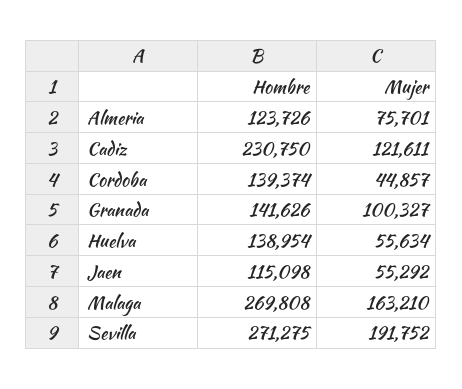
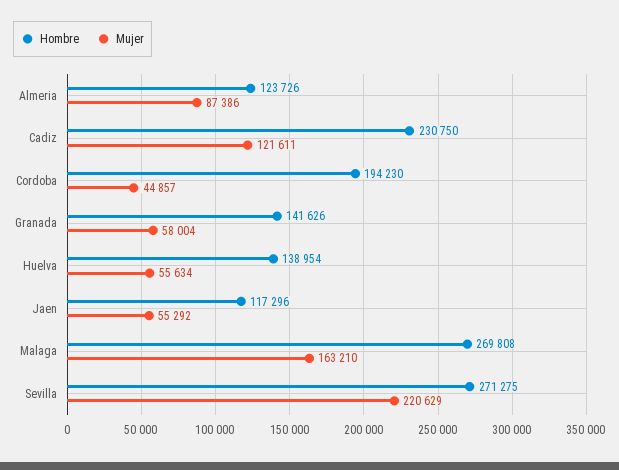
  {
    "Hombre": {
      "Almeria": 123726,
      "Cadiz": 230750,
-     "Cordoba": 139374,
+     "Cordoba": 194230,
      "Granada": 141626,
      "Huelva": 138954,
-     "Jaen": 115098,
+     "Jaen": 117296,
      "Malaga": 269808,
      "Sevilla": 271275
    },
    "Mujer": {
-     "Almeria": 75701,
+     "Almeria": 87386,
      "Cadiz": 121611,
      "Cordoba": 44857,
-     "Granada": 100327,
+     "Granada": 58004,
      "Huelva": 55634,
      "Jaen": 55292,
      "Malaga": 163210,
-     "Sevilla": 191752
+     "Sevilla": 220629
    }
  }

